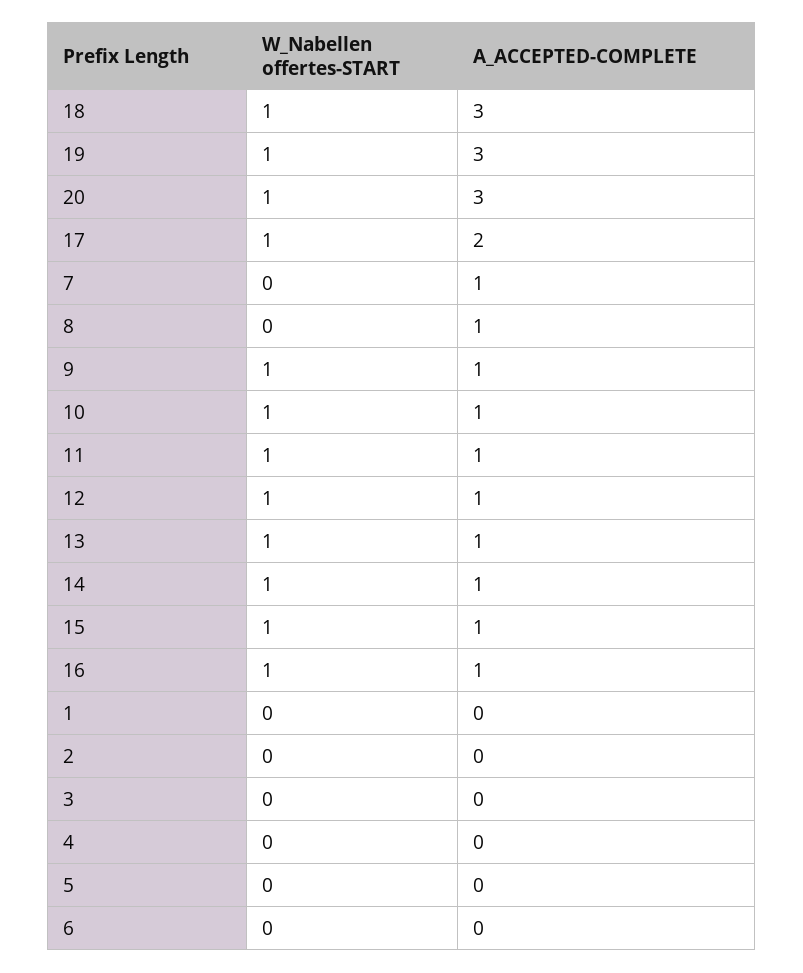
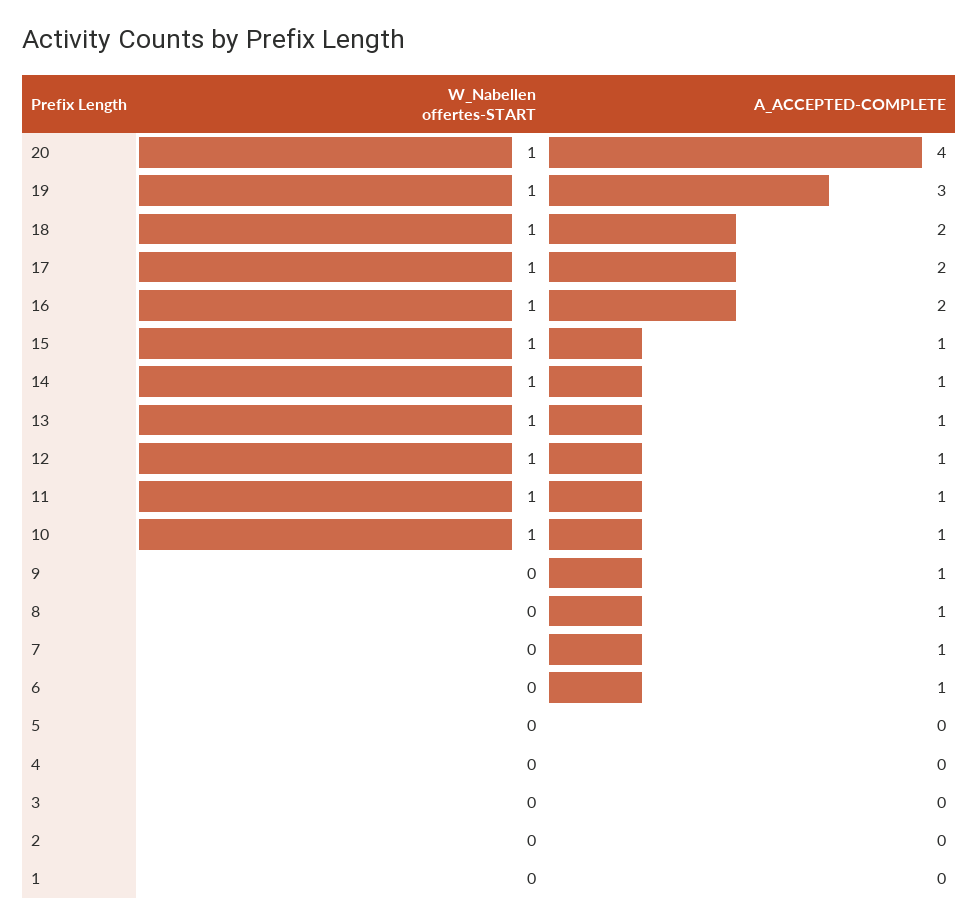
  {
    "W_Nabellen offertes-START": {
      "18": 1,
      "19": 1,
      "20": 1,
      "17": 1,
      "7": 0,
      "8": 0,
-     "9": 1,
+     "9": 0,
      "10": 1,
      "11": 1,
      "12": 1,
      "13": 1,
      "14": 1,
      "15": 1,
      "16": 1,
      "1": 0,
      "2": 0,
      "3": 0,
      "4": 0,
      "5": 0,
      "6": 0
    },
    "A_ACCEPTED-COMPLETE": {
-     "18": 3,
+     "18": 2,
      "19": 3,
-     "20": 3,
+     "20": 4,
      "17": 2,
      "7": 1,
      "8": 1,
      "9": 1,
      "10": 1,
      "11": 1,
      "12": 1,
      "13": 1,
      "14": 1,
      "15": 1,
-     "16": 1,
+     "16": 2,
      "1": 0,
      "2": 0,
      "3": 0,
      "4": 0,
      "5": 0,
-     "6": 0
+     "6": 1
    }
  }

